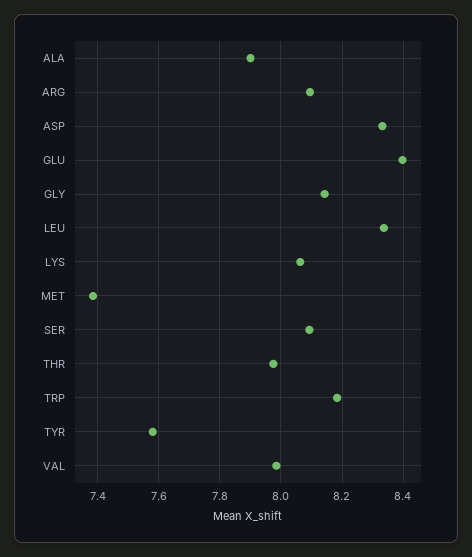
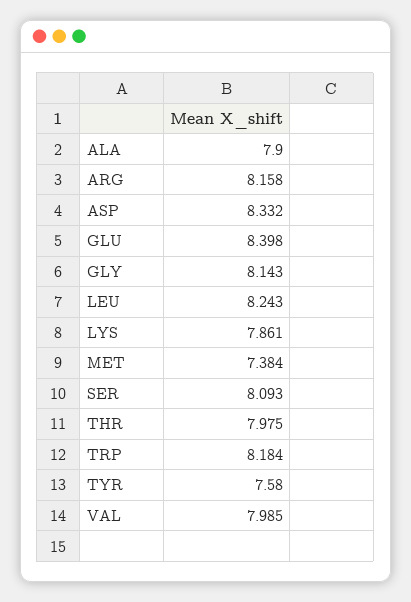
  {
    "ALA": 7.9,
-   "ARG": 8.1,
+   "ARG": 8.158,
    "ASP": 8.332,
    "GLU": 8.398,
    "GLY": 8.143,
-   "LEU": 8.34,
+   "LEU": 8.243,
-   "LYS": 8.06,
+   "LYS": 7.861,
    "MET": 7.384,
    "SER": 8.093,
    "THR": 7.975,
    "TRP": 8.184,
    "TYR": 7.58,
    "VAL": 7.985
  }

